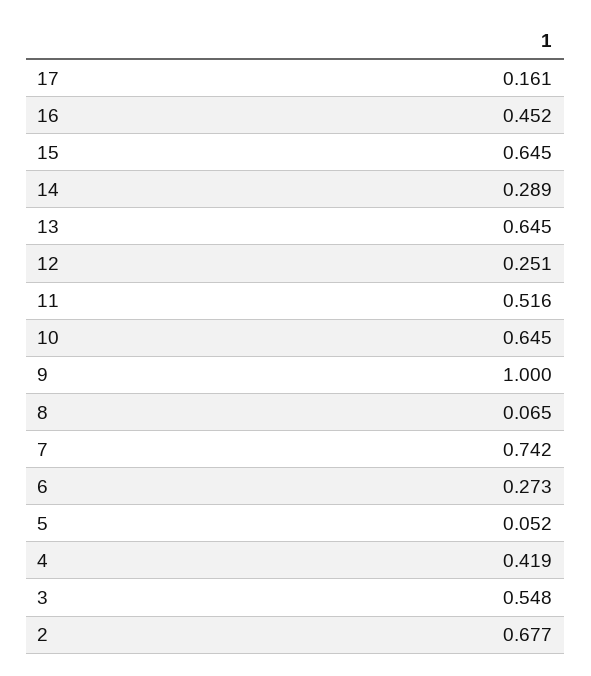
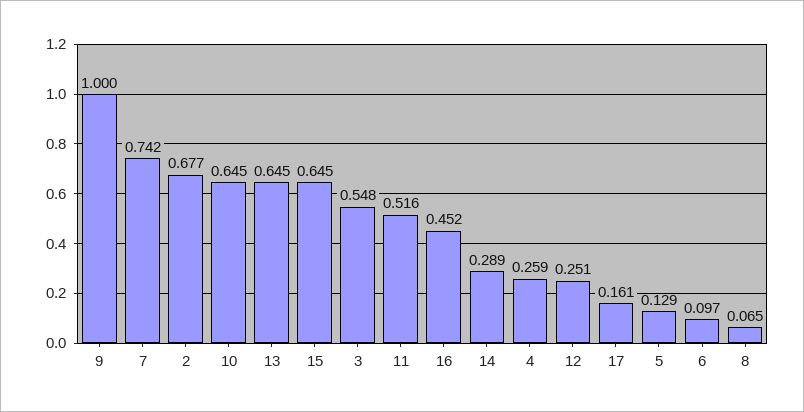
  {
    "17": 0.161,
    "16": 0.452,
    "15": 0.645,
    "14": 0.289,
    "13": 0.645,
    "12": 0.251,
    "11": 0.516,
    "10": 0.645,
    "9": 1,
    "8": 0.065,
    "7": 0.742,
-   "6": 0.273,
+   "6": 0.097,
-   "5": 0.052,
+   "5": 0.129,
-   "4": 0.419,
+   "4": 0.259,
    "3": 0.548,
    "2": 0.677
  }

